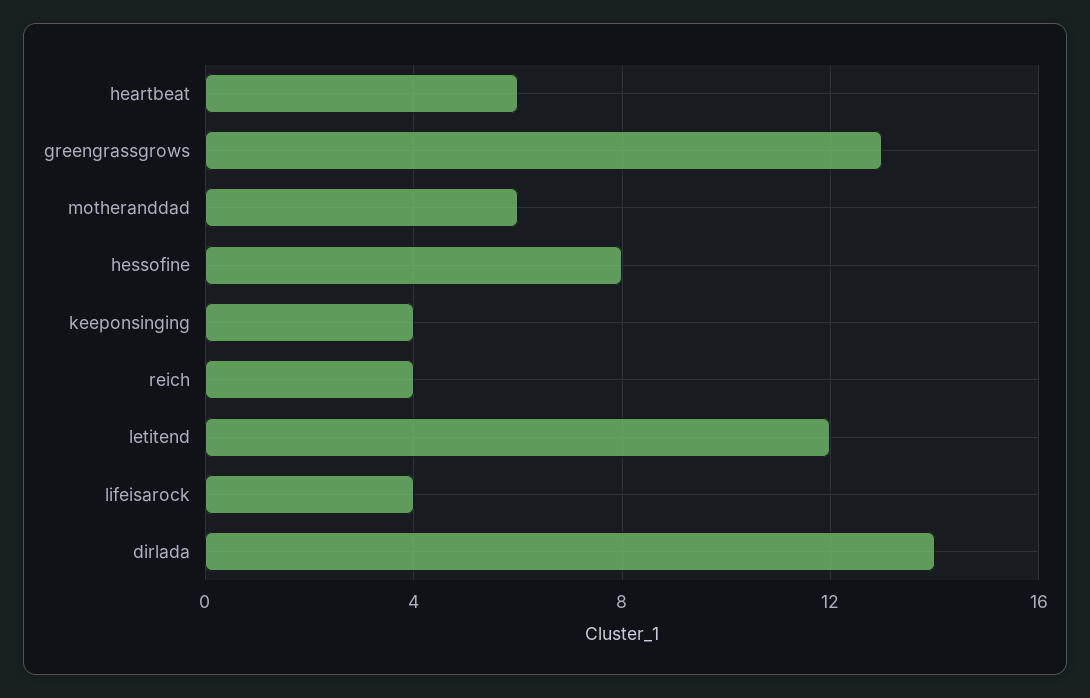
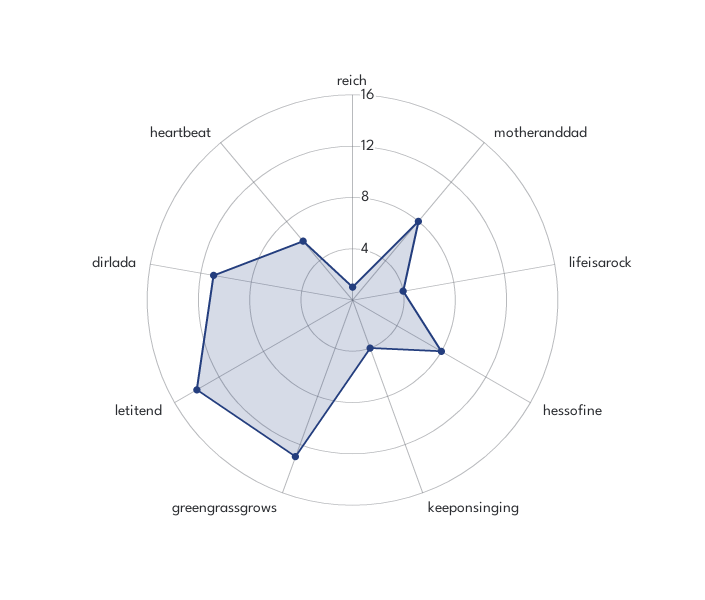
  {
    "heartbeat": 6,
    "greengrassgrows": 13,
-   "motheranddad": 6,
+   "motheranddad": 8,
    "hessofine": 8,
    "keeponsinging": 4,
-   "reich": 4,
+   "reich": 1,
-   "letitend": 12,
+   "letitend": 14,
    "lifeisarock": 4,
-   "dirlada": 14
+   "dirlada": 11
  }

